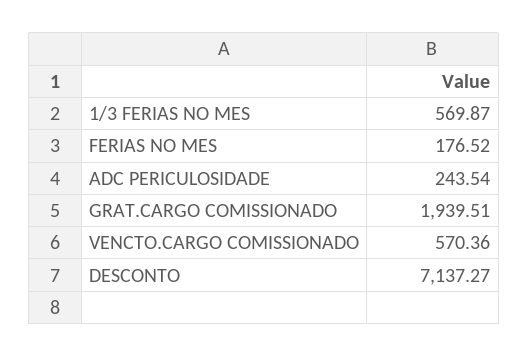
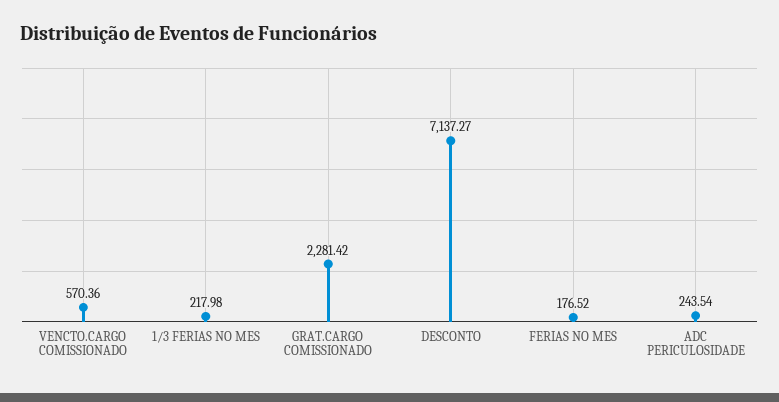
  {
-   "1/3 FERIAS NO MES": 569.87,
+   "1/3 FERIAS NO MES": 217.98,
    "FERIAS NO MES": 176.52,
    "ADC PERICULOSIDADE": 243.54,
-   "GRAT.CARGO COMISSIONADO": 1939.51,
+   "GRAT.CARGO COMISSIONADO": 2281.42,
    "VENCTO.CARGO COMISSIONADO": 570.36,
    "DESCONTO": 7137.27
  }

